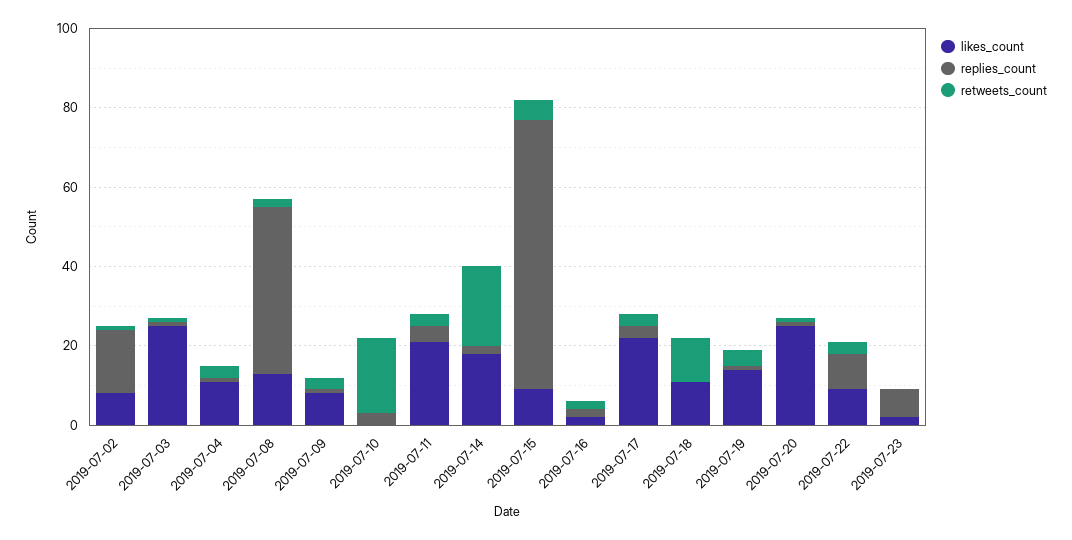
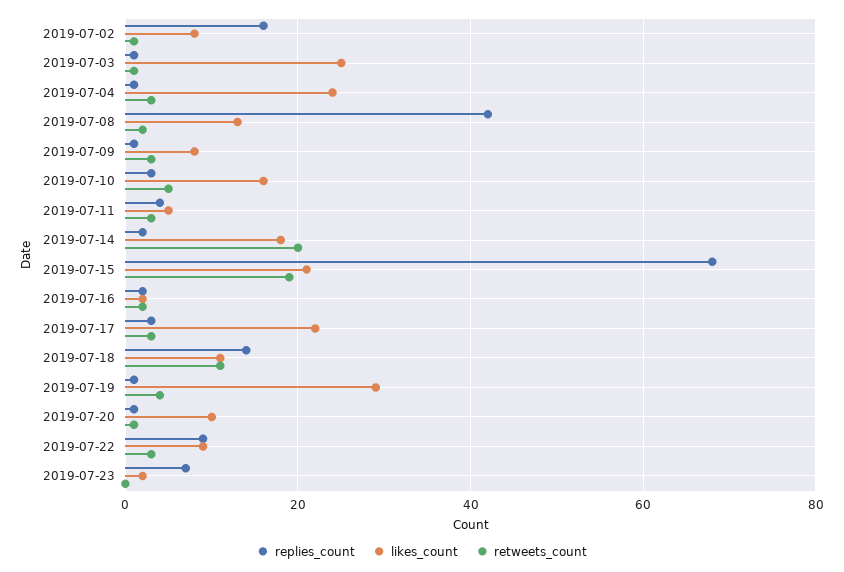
  {
    "likes_count": {
      "2019-07-02": 10,
      "2019-07-03": 25,
-     "2019-07-04": 10,
+     "2019-07-04": 25,
      "2019-07-08": 15,
      "2019-07-09": 10,
-     "2019-07-10": 0,
+     "2019-07-10": 15,
-     "2019-07-11": 20,
+     "2019-07-11": 5,
      "2019-07-14": 20,
-     "2019-07-15": 10,
+     "2019-07-15": 20,
      "2019-07-16": 0,
      "2019-07-17": 20,
      "2019-07-18": 10,
-     "2019-07-19": 15,
+     "2019-07-19": 30,
-     "2019-07-20": 25,
+     "2019-07-20": 10,
      "2019-07-22": 10,
      "2019-07-23": 0
    },
    "replies_count": {
      "2019-07-02": 15,
      "2019-07-03": 0,
      "2019-07-04": 0,
      "2019-07-08": 40,
      "2019-07-09": 0,
      "2019-07-10": 5,
      "2019-07-11": 5,
      "2019-07-14": 0,
      "2019-07-15": 70,
      "2019-07-16": 0,
      "2019-07-17": 5,
-     "2019-07-18": 0,
+     "2019-07-18": 15,
      "2019-07-19": 0,
      "2019-07-20": 0,
      "2019-07-22": 10,
      "2019-07-23": 5
    },
    "retweets_count": {
      "2019-07-02": 0,
      "2019-07-03": 0,
      "2019-07-04": 5,
      "2019-07-08": 0,
      "2019-07-09": 5,
-     "2019-07-10": 20,
+     "2019-07-10": 5,
      "2019-07-11": 5,
      "2019-07-14": 20,
-     "2019-07-15": 5,
+     "2019-07-15": 20,
      "2019-07-16": 0,
      "2019-07-17": 5,
      "2019-07-18": 10,
      "2019-07-19": 5,
      "2019-07-20": 0,
      "2019-07-22": 5,
      "2019-07-23": 0
    }
  }

